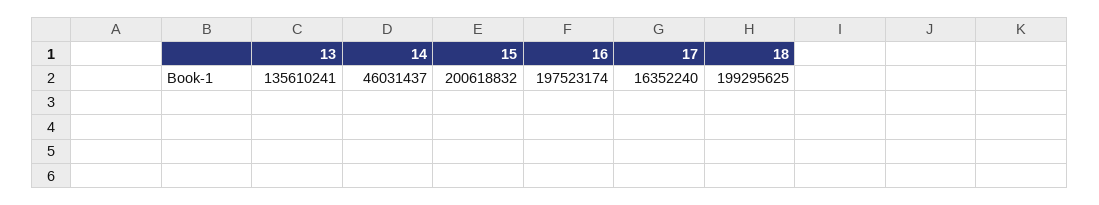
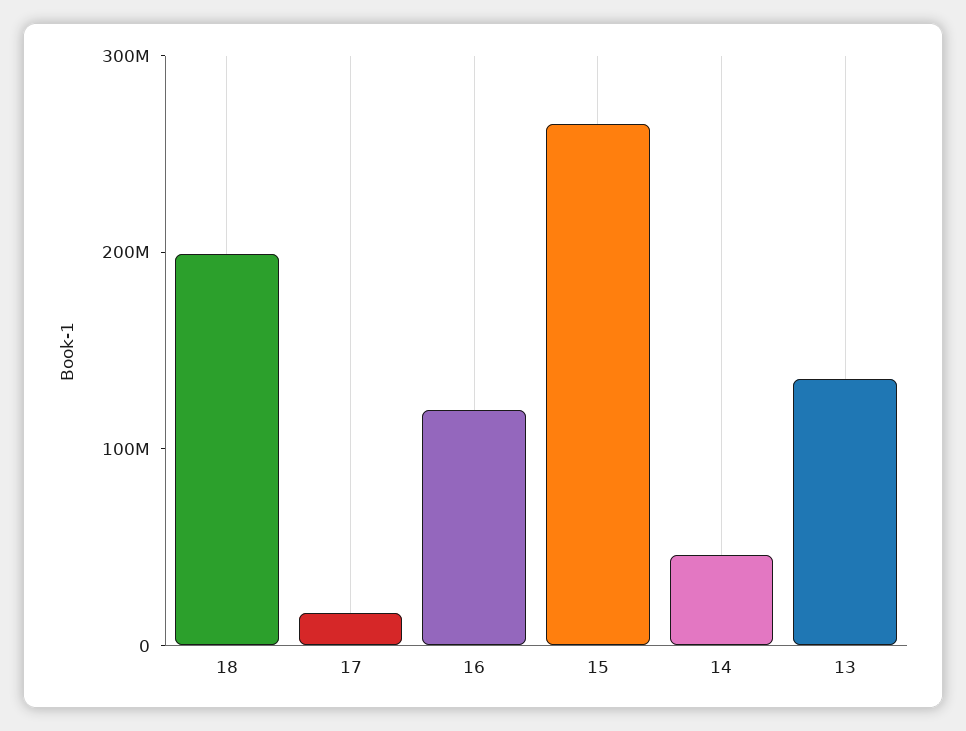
  {
    "13": 135610241,
    "14": 46031437,
-   "15": 200618832,
+   "15": 260000000,
-   "16": 197523174,
+   "16": 120000000,
    "17": 16352240,
    "18": 199295625
  }

